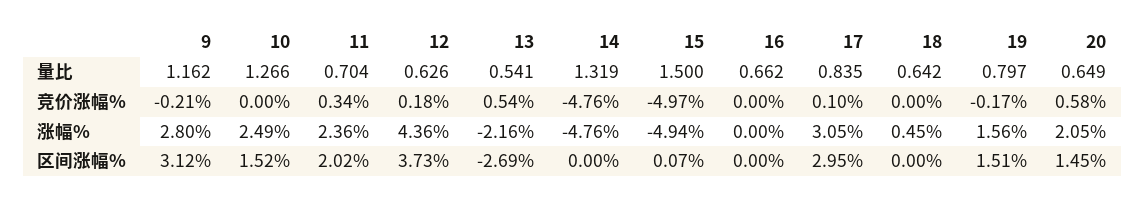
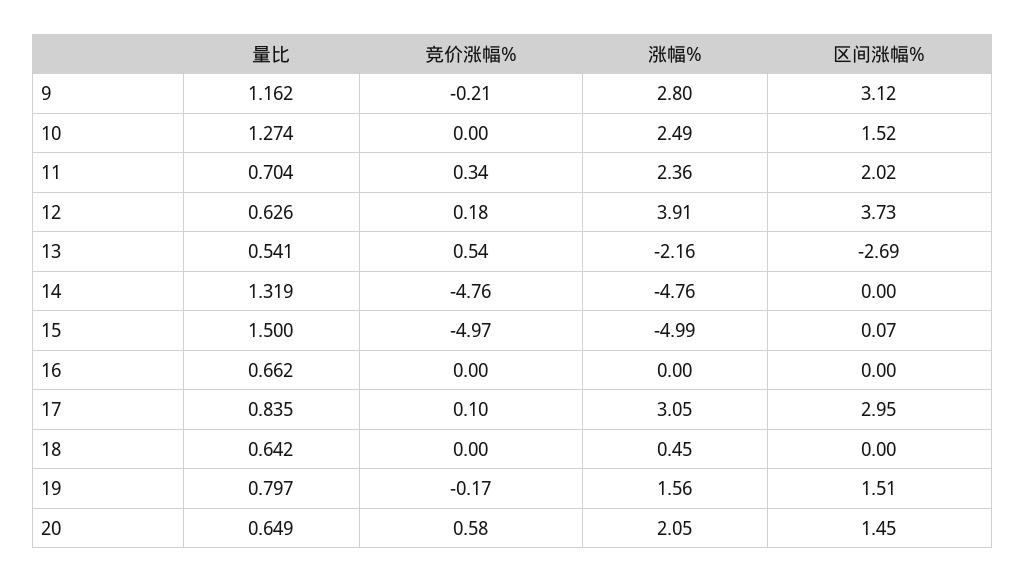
  {
    "9": {
      "量比": 1.162,
      "竞价涨幅%": -0.21,
      "涨幅%": 2.8,
      "区间涨幅%": 3.12
    },
    "10": {
-     "量比": 1.266,
+     "量比": 1.274,
      "竞价涨幅%": 0,
      "涨幅%": 2.49,
      "区间涨幅%": 1.52
    },
    "11": {
      "量比": 0.704,
      "竞价涨幅%": 0.34,
      "涨幅%": 2.36,
      "区间涨幅%": 2.02
    },
    "12": {
      "量比": 0.626,
      "竞价涨幅%": 0.18,
-     "涨幅%": 4.36,
+     "涨幅%": 3.91,
      "区间涨幅%": 3.73
    },
    "13": {
      "量比": 0.541,
      "竞价涨幅%": 0.54,
      "涨幅%": -2.16,
      "区间涨幅%": -2.69
    },
    "14": {
      "量比": 1.319,
      "竞价涨幅%": -4.76,
      "涨幅%": -4.76,
      "区间涨幅%": 0
    },
    "15": {
      "量比": 1.5,
      "竞价涨幅%": -4.97,
-     "涨幅%": -4.94,
+     "涨幅%": -4.99,
      "区间涨幅%": 0.07
    },
    "16": {
      "量比": 0.662,
      "竞价涨幅%": 0,
      "涨幅%": 0,
      "区间涨幅%": 0
    },
    "17": {
      "量比": 0.835,
      "竞价涨幅%": 0.1,
      "涨幅%": 3.05,
      "区间涨幅%": 2.95
    },
    "18": {
      "量比": 0.642,
      "竞价涨幅%": 0,
      "涨幅%": 0.45,
      "区间涨幅%": 0
    },
    "19": {
      "量比": 0.797,
      "竞价涨幅%": -0.17,
      "涨幅%": 1.56,
      "区间涨幅%": 1.51
    },
    "20": {
      "量比": 0.649,
      "竞价涨幅%": 0.58,
      "涨幅%": 2.05,
      "区间涨幅%": 1.45
    }
  }

